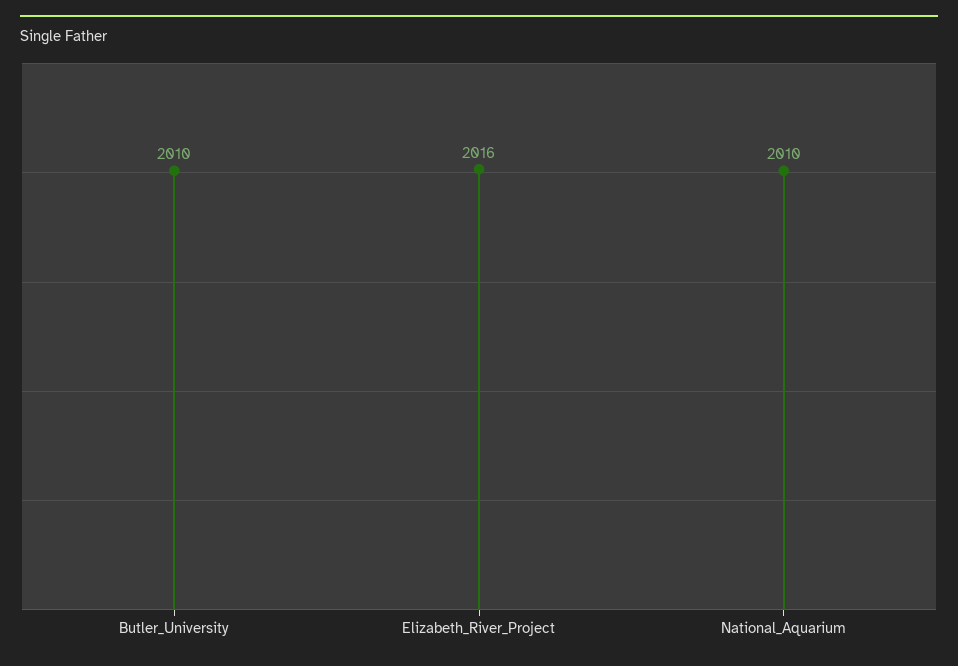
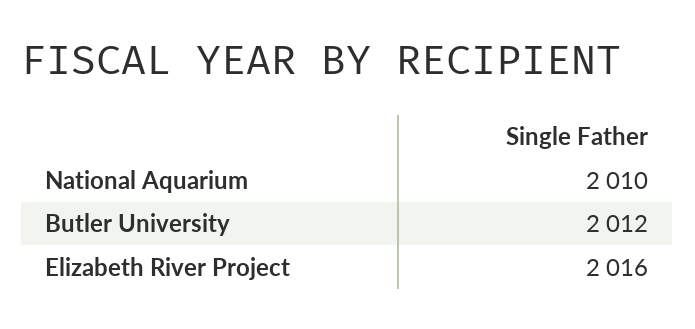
  {
-   "Butler_University": 2010,
+   "Butler_University": 2012,
    "Elizabeth_River_Project": 2016,
    "National_Aquarium": 2010
  }

